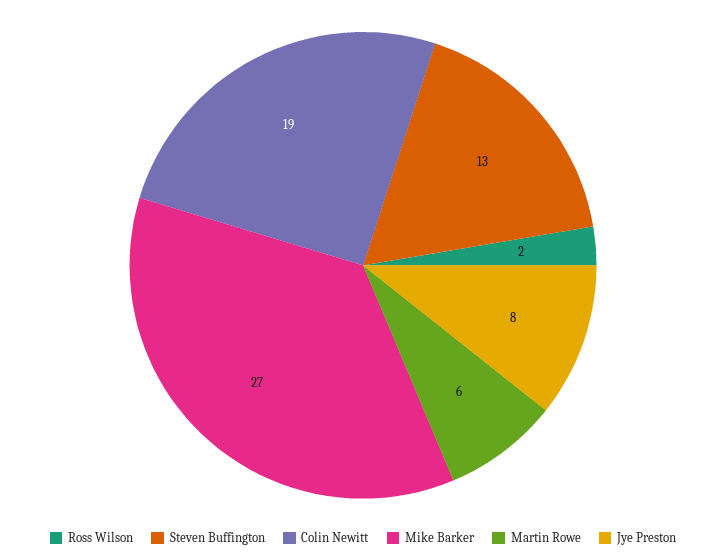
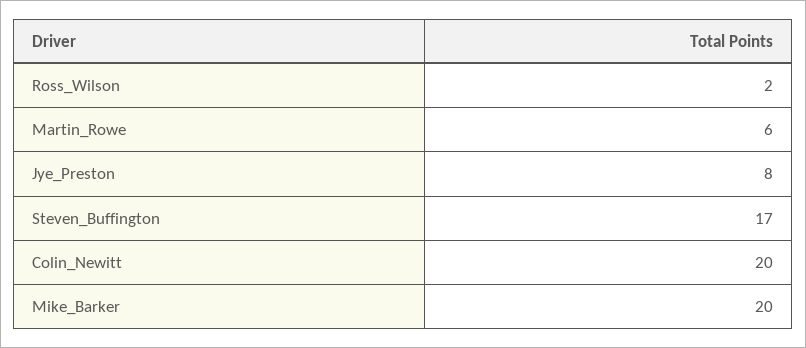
  {
    "Ross Wilson": 2,
-   "Steven Buffington": 13,
+   "Steven Buffington": 17,
-   "Colin Newitt": 19,
+   "Colin Newitt": 20,
-   "Mike Barker": 27,
+   "Mike Barker": 20,
    "Martin Rowe": 6,
    "Jye Preston": 8
  }

